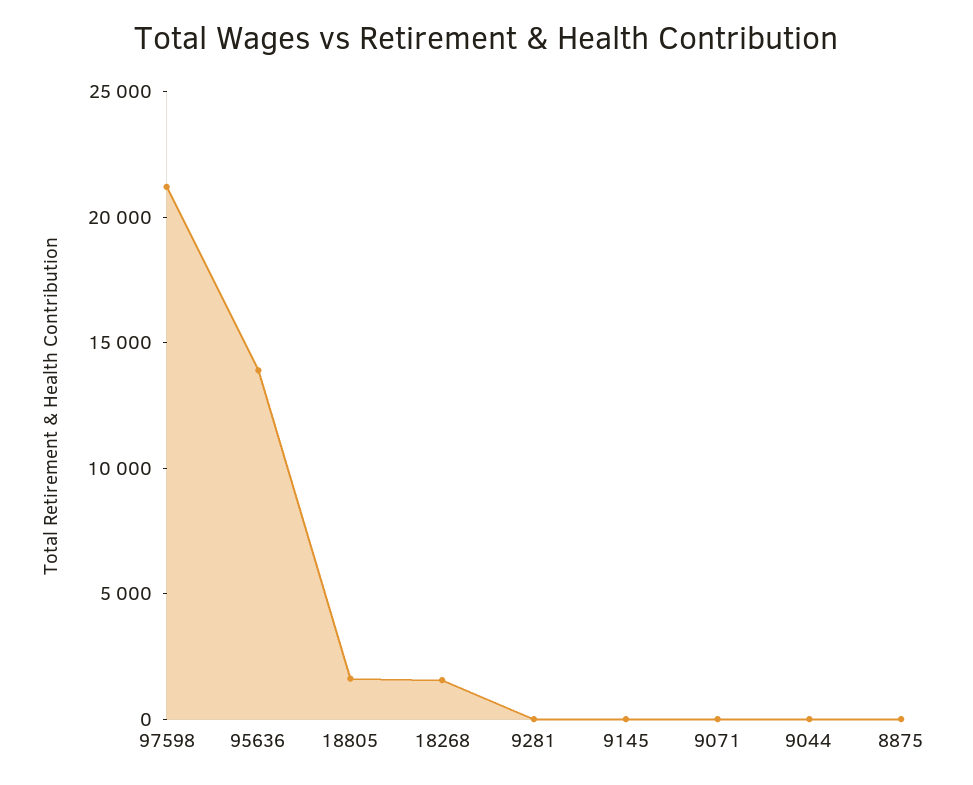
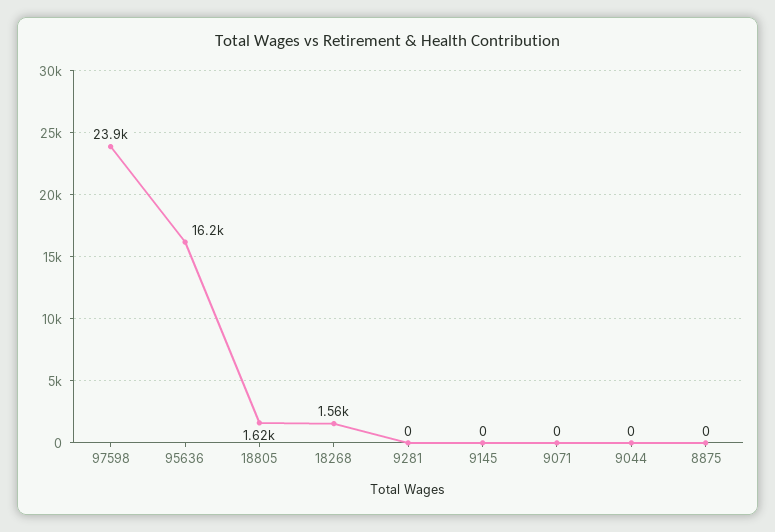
  {
-   "97598": 21000,
+   "97598": 23900,
-   "95636": 14000,
+   "95636": 16200,
    "18805": 1620,
    "18268": 1560,
    "9281": 0,
    "9145": 0,
    "9071": 0,
    "9044": 0,
    "8875": 0
  }

